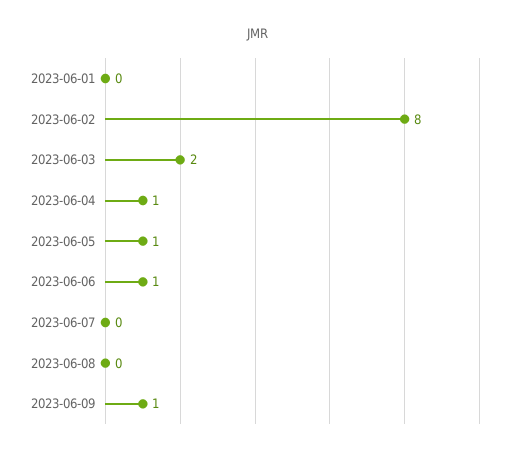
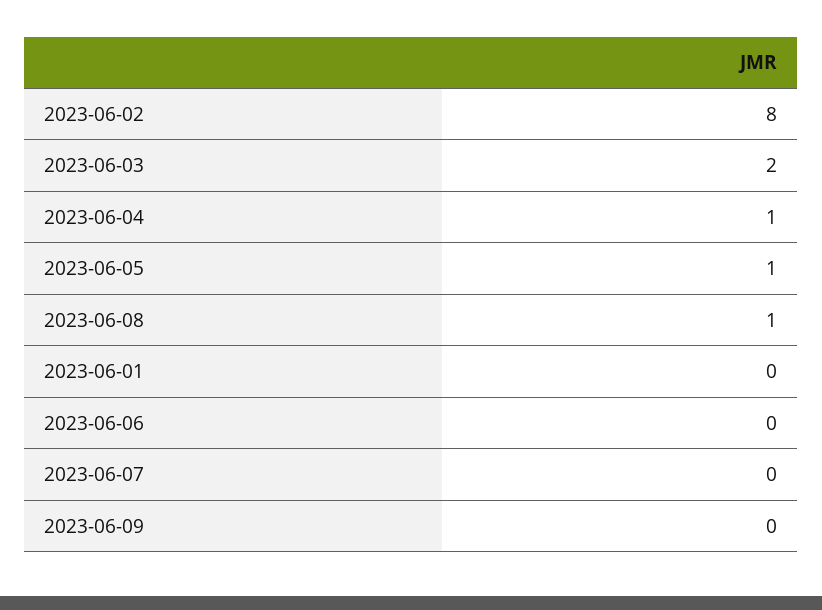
  {
    "2023-06-01": 0,
    "2023-06-02": 8,
    "2023-06-03": 2,
    "2023-06-04": 1,
    "2023-06-05": 1,
-   "2023-06-06": 1,
+   "2023-06-06": 0,
    "2023-06-07": 0,
-   "2023-06-08": 0,
+   "2023-06-08": 1,
-   "2023-06-09": 1
+   "2023-06-09": 0
  }

